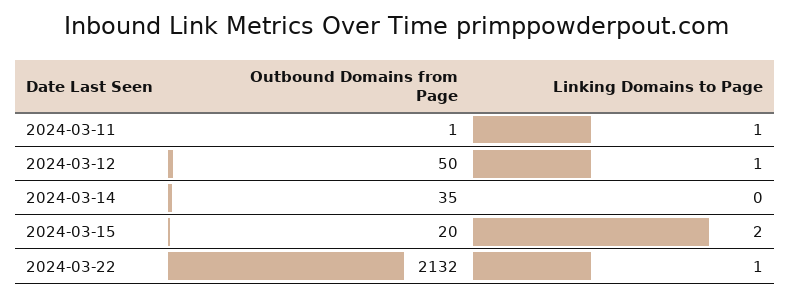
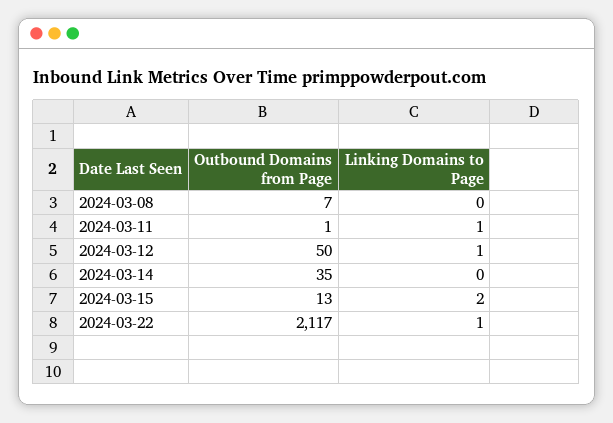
  {
    "Outbound Domains from Page": {
      "2024-03-11": 1,
      "2024-03-12": 50,
      "2024-03-14": 35,
-     "2024-03-15": 20,
+     "2024-03-15": 13,
-     "2024-03-22": 2132
+     "2024-03-22": 2117,
+     "2024-03-08": 7
    },
    "Linking Domains to Page": {
      "2024-03-11": 1,
      "2024-03-12": 1,
      "2024-03-14": 0,
      "2024-03-15": 2,
-     "2024-03-22": 1
+     "2024-03-22": 1,
+     "2024-03-08": 0
    }
  }

